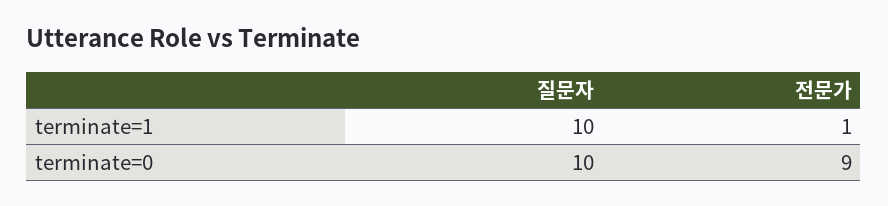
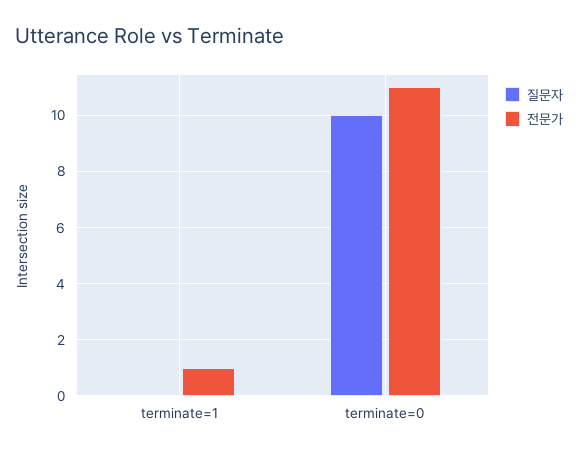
  {
    "질문자": {
-     "terminate=1": 10,
+     "terminate=1": 0,
      "terminate=0": 10
    },
    "전문가": {
      "terminate=1": 1,
-     "terminate=0": 9
+     "terminate=0": 11
    }
  }

